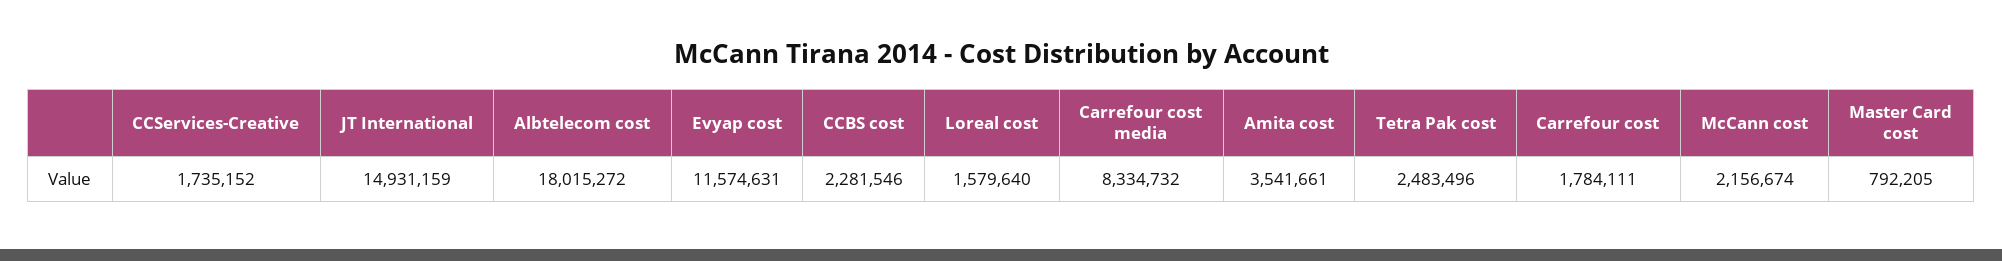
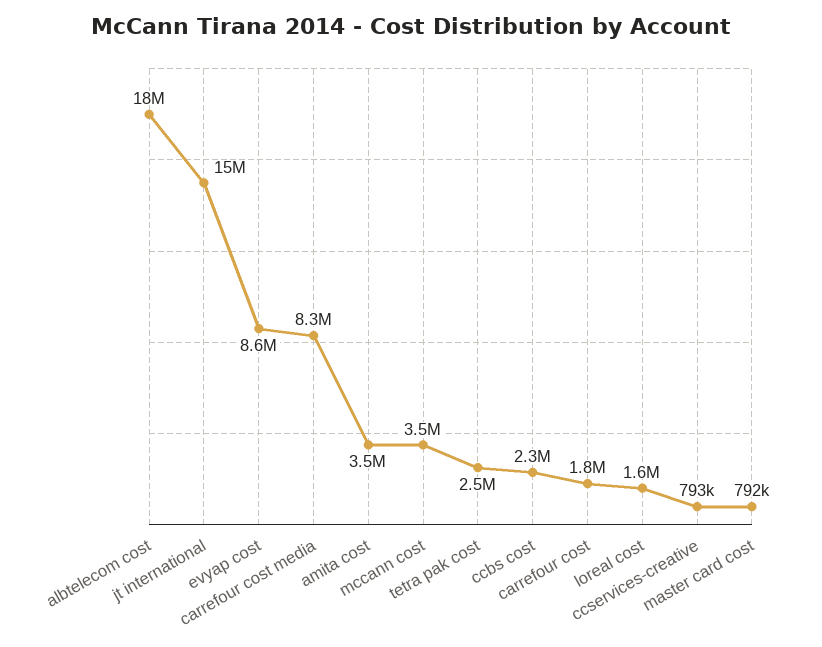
  {
-   "CCServices-Creative": 1735152,
+   "CCServices-Creative": 793000,
    "JT International": 14931159,
    "Albtelecom cost": 18015272,
-   "Evyap cost": 11574631,
+   "Evyap cost": 8600000,
    "CCBS cost": 2281546,
    "Loreal cost": 1579640,
    "Carrefour cost media": 8334732,
    "Amita cost": 3541661,
    "Tetra Pak cost": 2483496,
    "Carrefour cost": 1784111,
-   "McCann cost": 2156674,
+   "McCann cost": 3500000,
    "Master Card cost": 792205
  }

